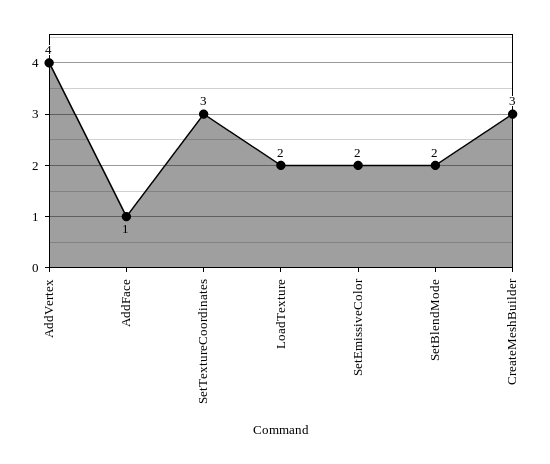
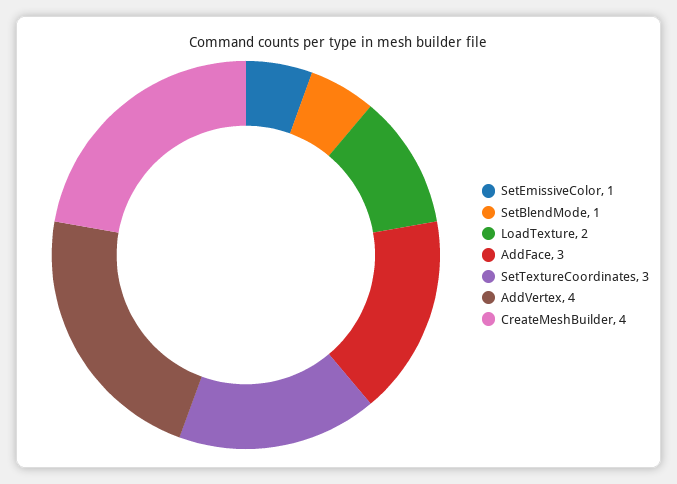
  {
    "AddVertex": 4,
-   "AddFace": 1,
+   "AddFace": 3,
    "SetTextureCoordinates": 3,
    "LoadTexture": 2,
-   "SetEmissiveColor": 2,
+   "SetEmissiveColor": 1,
-   "SetBlendMode": 2,
+   "SetBlendMode": 1,
-   "CreateMeshBuilder": 3
+   "CreateMeshBuilder": 4
  }

